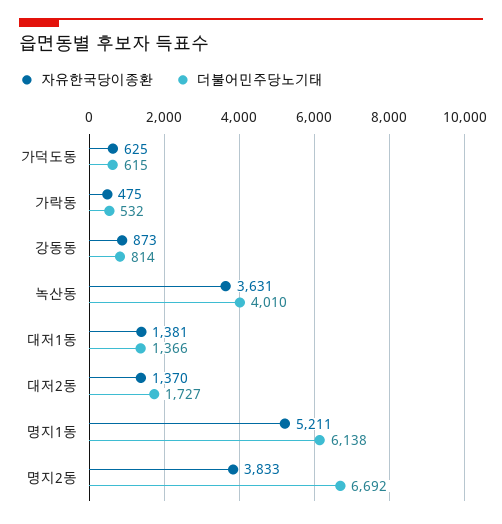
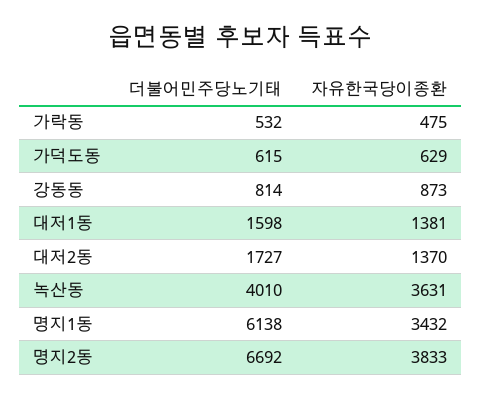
  {
    "자유한국당이종환": {
-     "가덕도동": 625,
+     "가덕도동": 629,
      "가락동": 475,
      "강동동": 873,
      "녹산동": 3631,
      "대저1동": 1381,
      "대저2동": 1370,
-     "명지1동": 5211,
+     "명지1동": 3432,
      "명지2동": 3833
    },
    "더불어민주당노기태": {
      "가덕도동": 615,
      "가락동": 532,
      "강동동": 814,
      "녹산동": 4010,
-     "대저1동": 1366,
+     "대저1동": 1598,
      "대저2동": 1727,
      "명지1동": 6138,
      "명지2동": 6692
    }
  }

